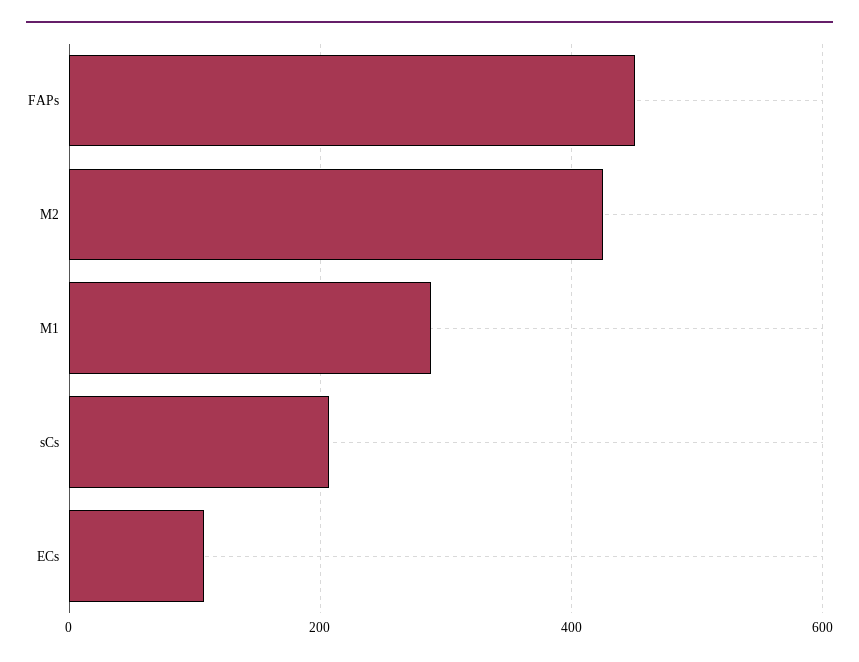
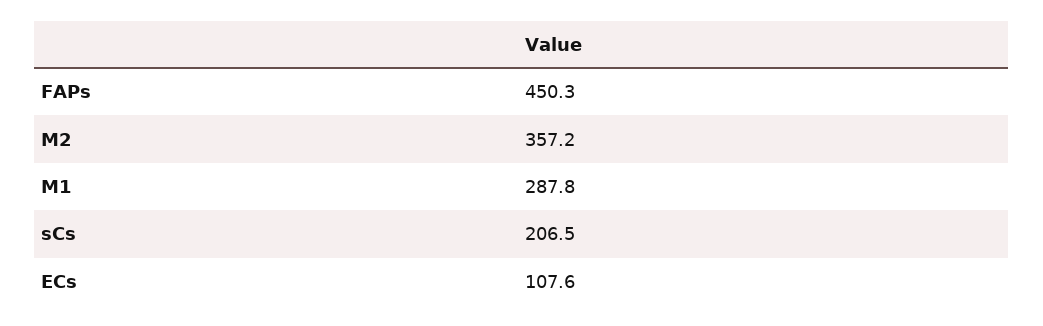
  {
    "FAPs": 450.3,
-   "M2": 420,
+   "M2": 357.2,
    "M1": 287.8,
    "sCs": 206.5,
    "ECs": 107.6
  }

